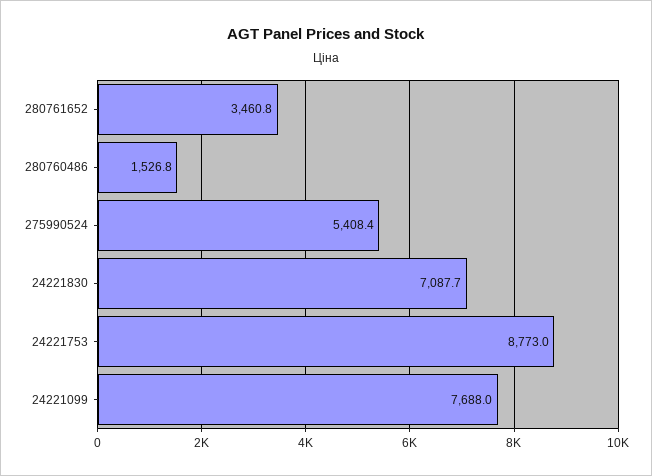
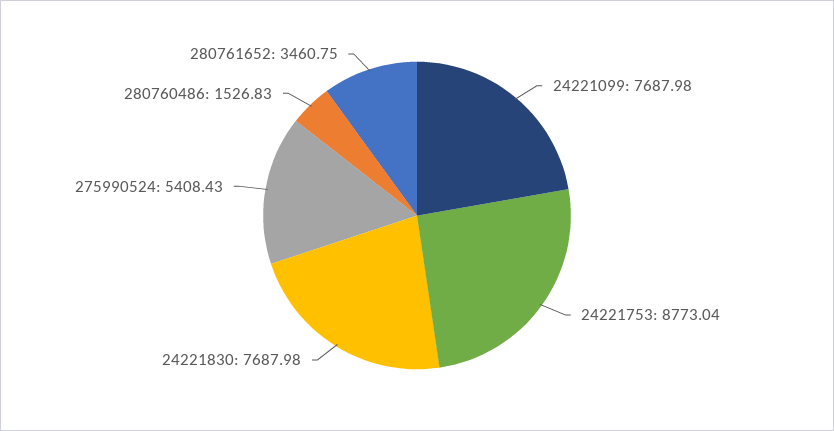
  {
    "280761652": 3460.75,
    "280760486": 1526.83,
    "275990524": 5408.43,
-   "24221830": 7087.7,
+   "24221830": 7687.98,
    "24221753": 8773.04,
    "24221099": 7687.98
  }

